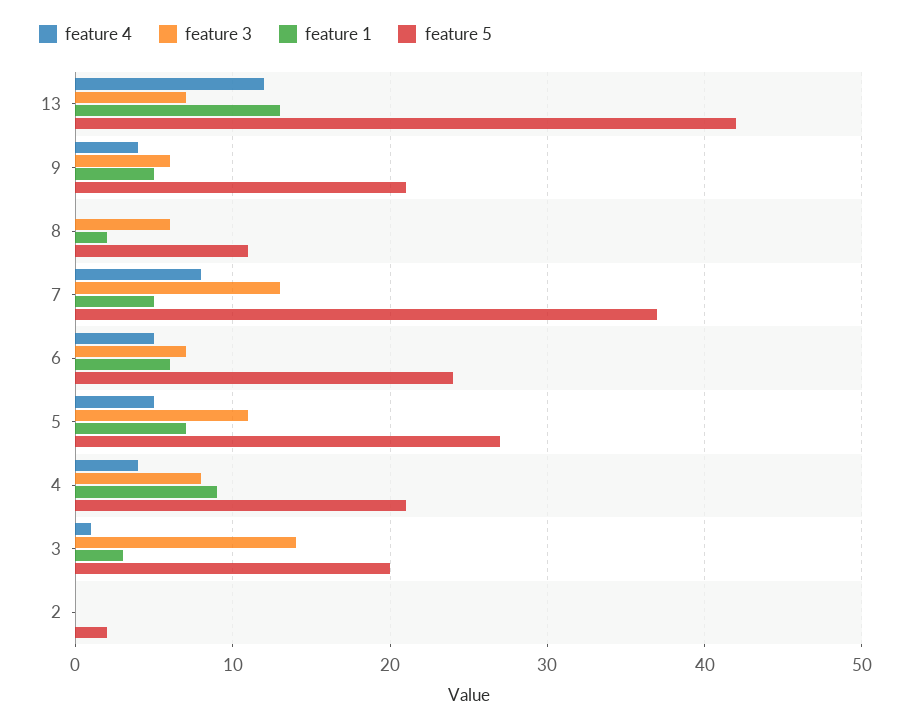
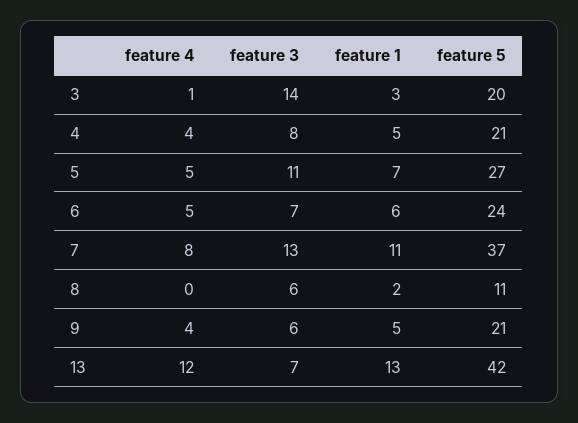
  {
    "feature 4": {
      "13": 12,
      "9": 4,
      "8": 0,
      "7": 8,
      "6": 5,
      "5": 5,
      "4": 4,
-     "3": 1,
+     "3": 1
-     "2": 0
    },
    "feature 3": {
      "13": 7,
      "9": 6,
      "8": 6,
      "7": 13,
      "6": 7,
      "5": 11,
      "4": 8,
-     "3": 14,
+     "3": 14
-     "2": 0
    },
    "feature 1": {
      "13": 13,
      "9": 5,
      "8": 2,
-     "7": 5,
+     "7": 11,
      "6": 6,
      "5": 7,
-     "4": 9,
+     "4": 5,
-     "3": 3,
+     "3": 3
-     "2": 0
    },
    "feature 5": {
      "13": 42,
      "9": 21,
      "8": 11,
      "7": 37,
      "6": 24,
      "5": 27,
      "4": 21,
-     "3": 20,
+     "3": 20
-     "2": 2
    }
  }

